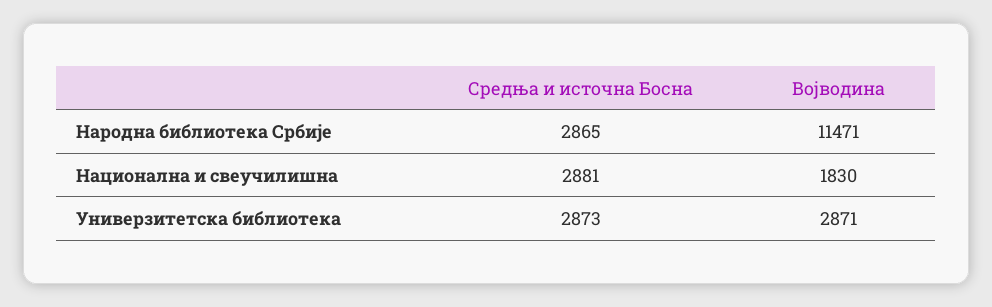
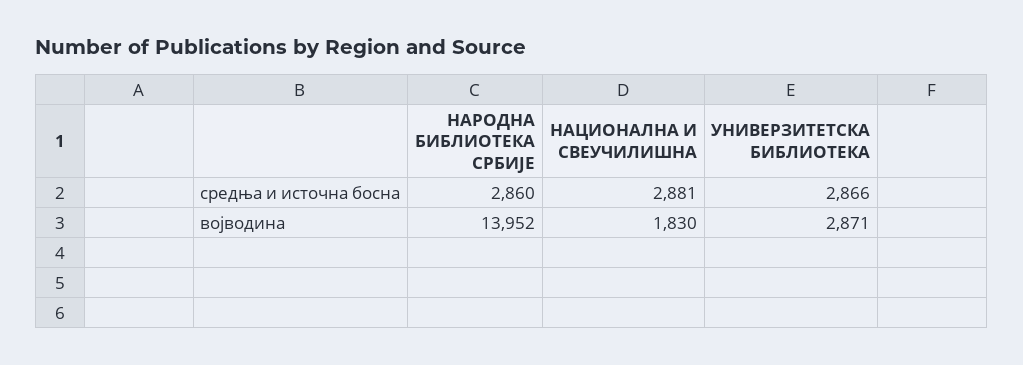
  {
    "Средња и источна Босна": {
-     "Народна библиотека Србије": 2865,
+     "Народна библиотека Србије": 2860,
      "Национална и свеучилишна": 2881,
-     "Универзитетска библиотека": 2873
+     "Универзитетска библиотека": 2866
    },
    "Војводина": {
-     "Народна библиотека Србије": 11471,
+     "Народна библиотека Србије": 13952,
      "Национална и свеучилишна": 1830,
      "Универзитетска библиотека": 2871
    }
  }

